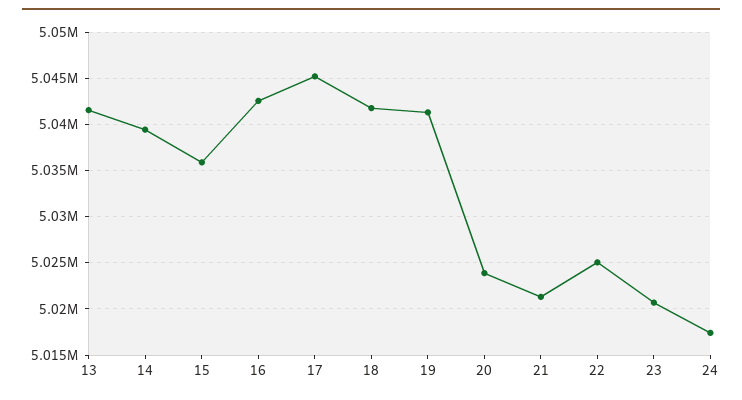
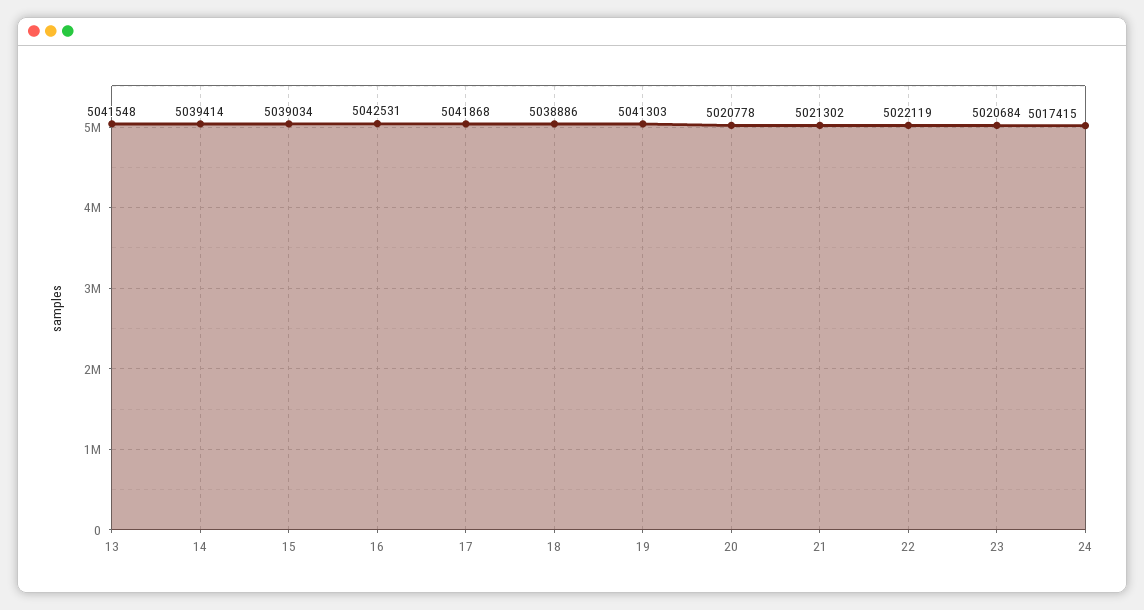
  {
    "13": 5041548,
    "14": 5039414,
-   "15": 5036000,
+   "15": 5039034,
    "16": 5042531,
-   "17": 5045000,
+   "17": 5041868,
-   "18": 5042000,
+   "18": 5038886,
    "19": 5041303,
-   "20": 5024000,
+   "20": 5020778,
    "21": 5021302,
-   "22": 5025000,
+   "22": 5022119,
    "23": 5020684,
    "24": 5017415
  }

